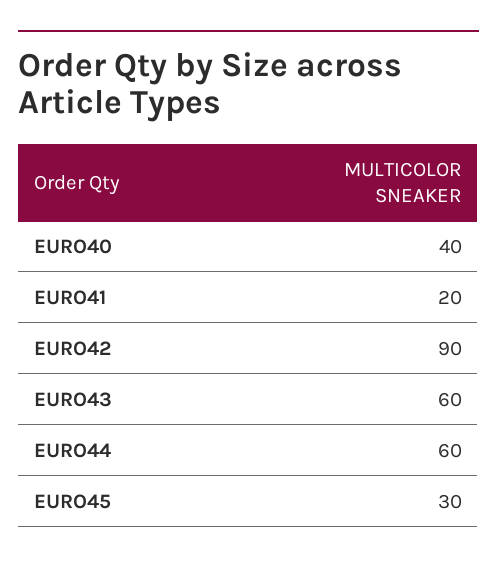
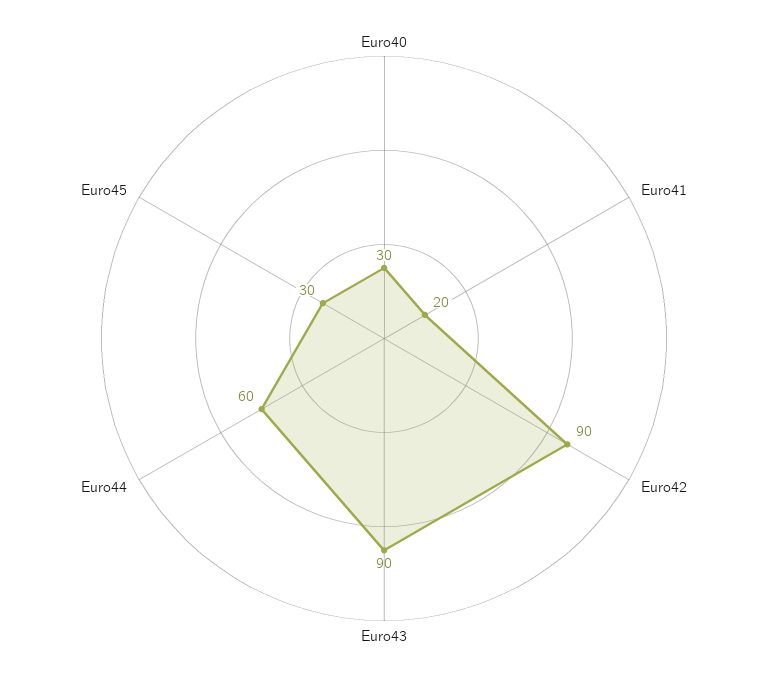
  {
-   "EURO40": 40,
+   "EURO40": 30,
    "EURO41": 20,
    "EURO42": 90,
-   "EURO43": 60,
+   "EURO43": 90,
    "EURO44": 60,
    "EURO45": 30
  }

